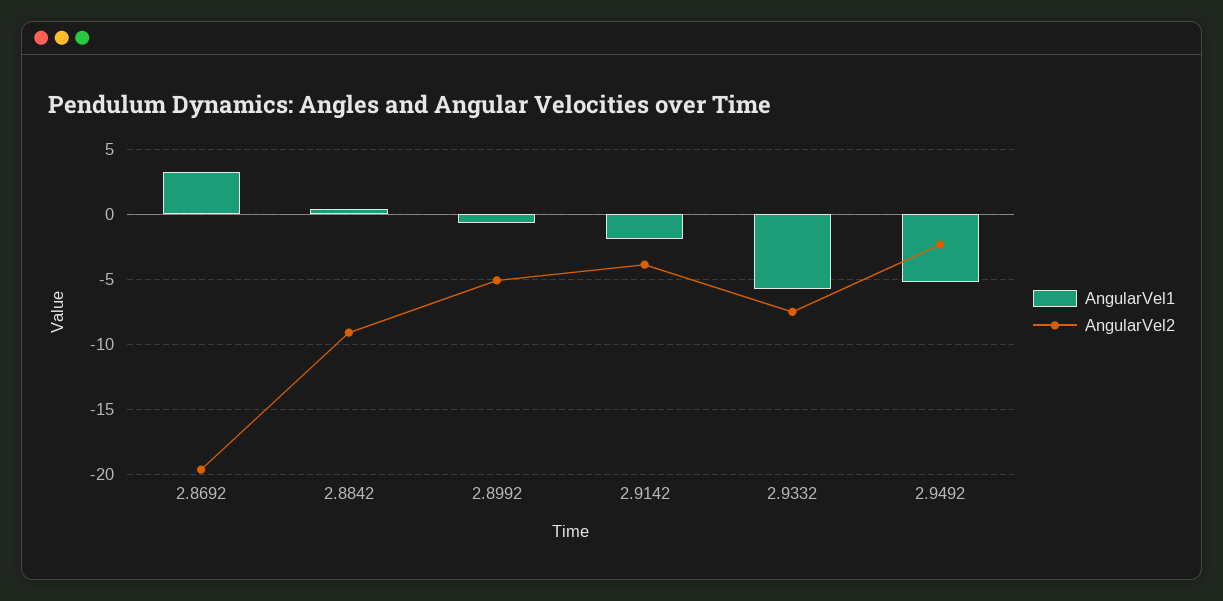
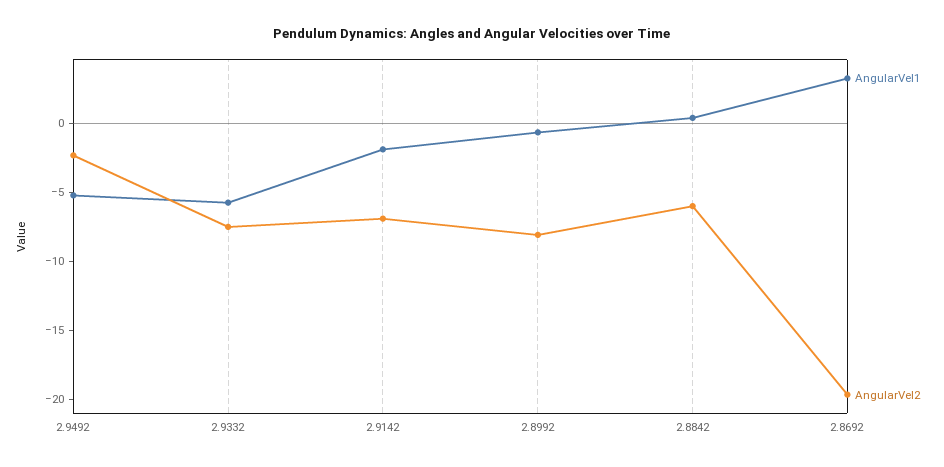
  {
    "AngularVel1": {
      "2.8692": 3.5,
      "2.8842": 0.5,
      "2.8992": -0.5,
      "2.9142": -2,
      "2.9332": -5.5,
      "2.9492": -5
    },
    "AngularVel2": {
      "2.8692": -19.5,
-     "2.8842": -9,
+     "2.8842": -6,
-     "2.8992": -5,
+     "2.8992": -8,
-     "2.9142": -4,
+     "2.9142": -7,
      "2.9332": -7.5,
      "2.9492": -2.5
    }
  }

